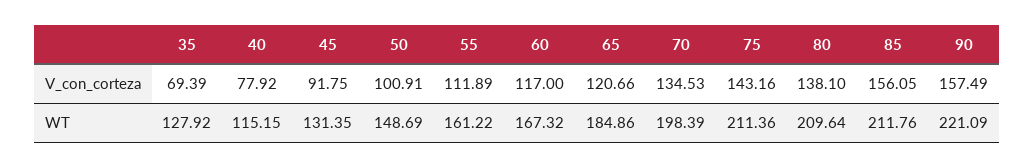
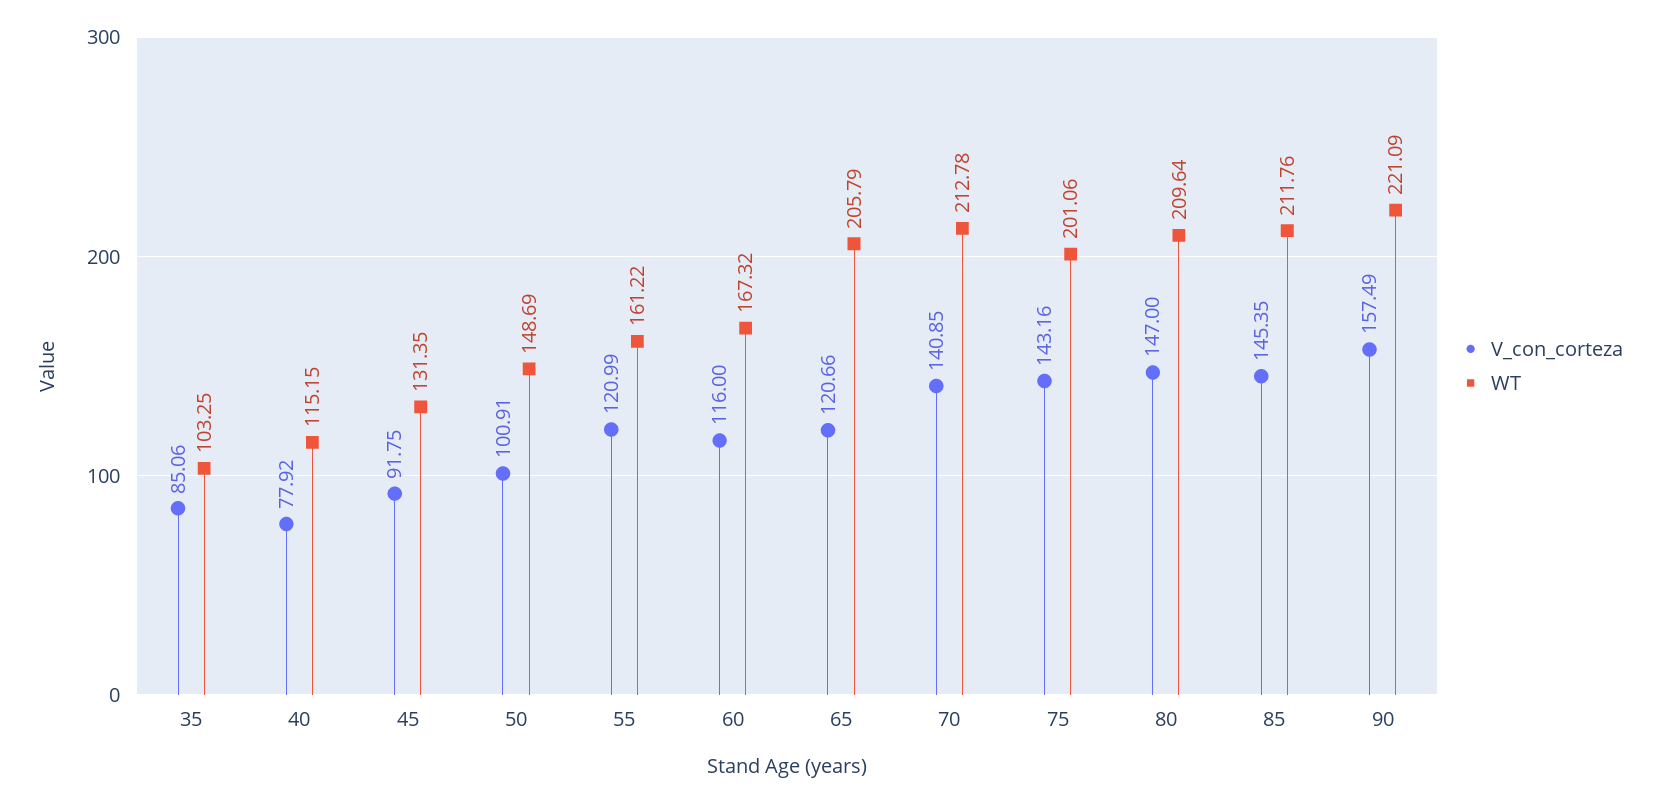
  {
    "V_con_corteza": {
-     "35": 69.39,
+     "35": 85.06,
      "40": 77.92,
      "45": 91.75,
      "50": 100.91,
-     "55": 111.89,
+     "55": 120.99,
-     "60": 117,
+     "60": 116,
      "65": 120.66,
-     "70": 134.53,
+     "70": 140.85,
      "75": 143.16,
-     "80": 138.1,
+     "80": 147,
-     "85": 156.05,
+     "85": 145.35,
      "90": 157.49
    },
    "WT": {
-     "35": 127.92,
+     "35": 103.25,
      "40": 115.15,
      "45": 131.35,
      "50": 148.69,
      "55": 161.22,
      "60": 167.32,
-     "65": 184.86,
+     "65": 205.79,
-     "70": 198.39,
+     "70": 212.78,
-     "75": 211.36,
+     "75": 201.06,
      "80": 209.64,
      "85": 211.76,
      "90": 221.09
    }
  }

